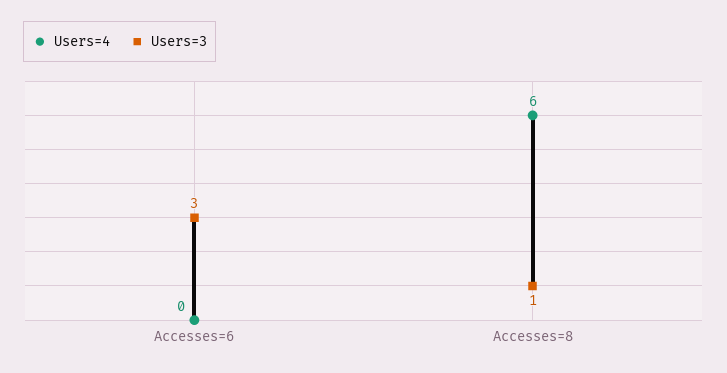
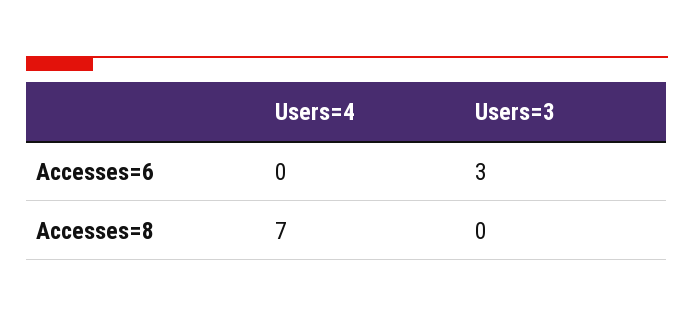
  {
    "Users=4": {
      "Accesses=6": 0,
-     "Accesses=8": 6
+     "Accesses=8": 7
    },
    "Users=3": {
      "Accesses=6": 3,
-     "Accesses=8": 1
+     "Accesses=8": 0
    }
  }

